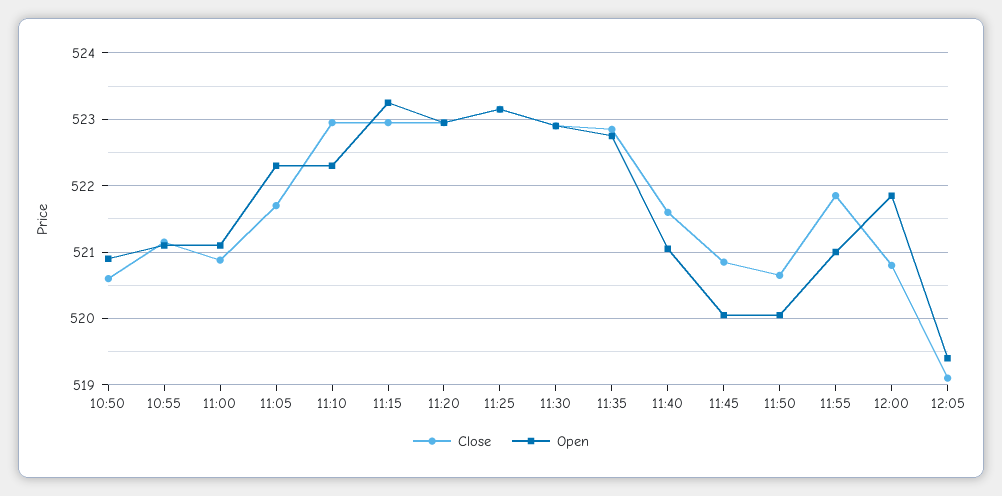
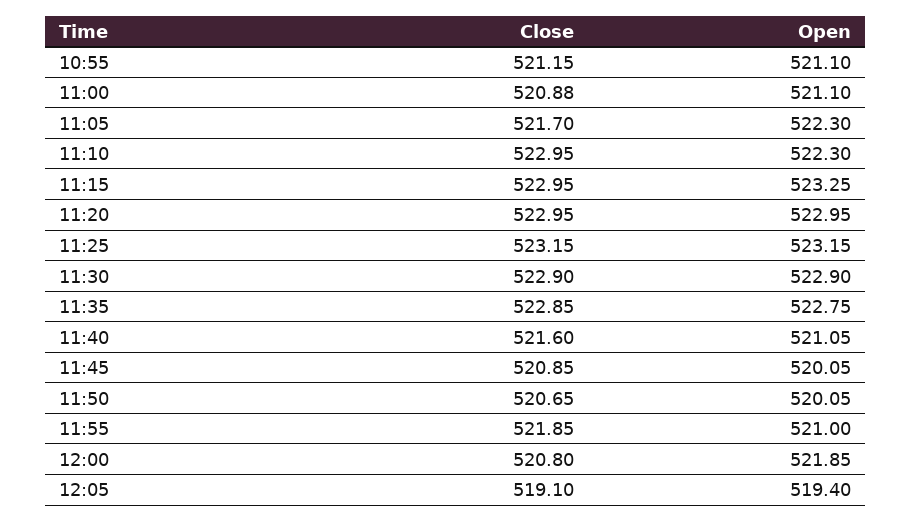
  {
    "Close": {
-     "10:50": 520.6,
      "10:55": 521.15,
      "11:00": 520.88,
      "11:05": 521.7,
      "11:10": 522.95,
      "11:15": 522.95,
      "11:20": 522.95,
      "11:25": 523.15,
      "11:30": 522.9,
      "11:35": 522.85,
      "11:40": 521.6,
      "11:45": 520.85,
      "11:50": 520.65,
      "11:55": 521.85,
      "12:00": 520.8,
      "12:05": 519.1
    },
    "Open": {
-     "10:50": 520.9,
      "10:55": 521.1,
      "11:00": 521.1,
      "11:05": 522.3,
      "11:10": 522.3,
      "11:15": 523.25,
      "11:20": 522.95,
      "11:25": 523.15,
      "11:30": 522.9,
      "11:35": 522.75,
      "11:40": 521.05,
      "11:45": 520.05,
      "11:50": 520.05,
      "11:55": 521,
      "12:00": 521.85,
      "12:05": 519.4
    }
  }

